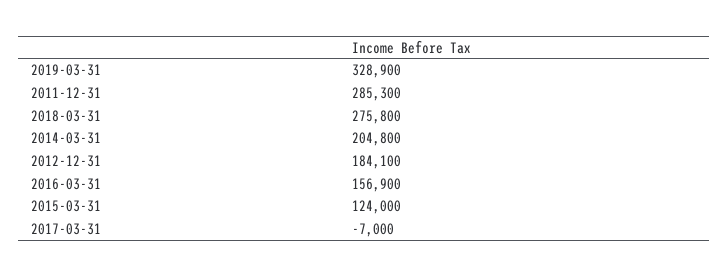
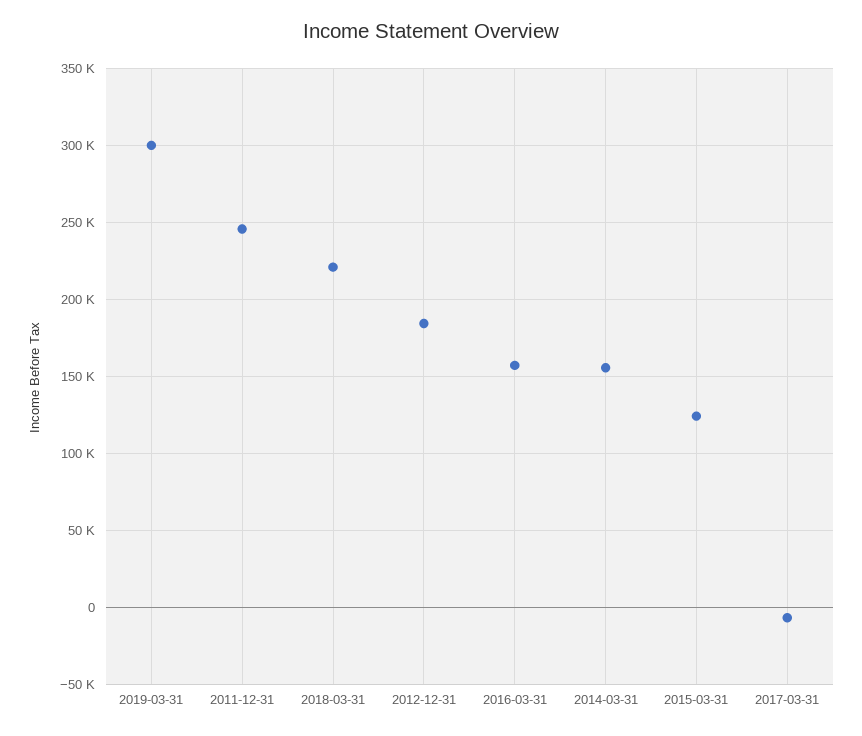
  {
-   "2019-03-31": 328900,
+   "2019-03-31": 300000,
-   "2011-12-31": 285300,
+   "2011-12-31": 245000,
-   "2018-03-31": 275800,
+   "2018-03-31": 220000,
-   "2014-03-31": 204800,
+   "2014-03-31": 155000,
    "2012-12-31": 184100,
    "2016-03-31": 156900,
    "2015-03-31": 124000,
    "2017-03-31": -7000
  }

